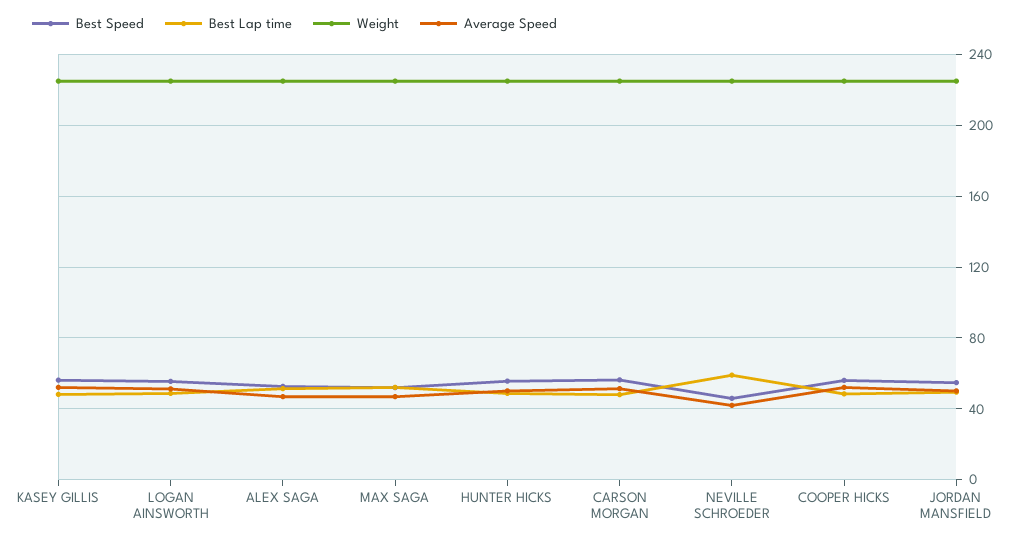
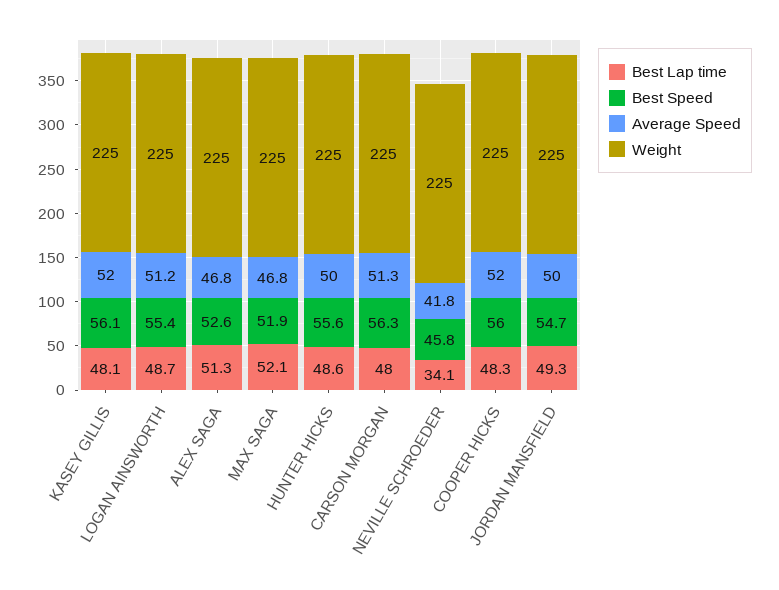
  {
    "Best Speed": {
      "KASEY GILLIS": 56.1,
      "LOGAN AINSWORTH": 55.4,
      "ALEX SAGA": 52.6,
      "MAX SAGA": 51.9,
      "HUNTER HICKS": 55.6,
      "CARSON MORGAN": 56.3,
      "NEVILLE SCHROEDER": 45.8,
      "COOPER HICKS": 56,
      "JORDAN MANSFIELD": 54.7
    },
    "Best Lap time": {
      "KASEY GILLIS": 48.1,
      "LOGAN AINSWORTH": 48.7,
      "ALEX SAGA": 51.3,
      "MAX SAGA": 52.1,
      "HUNTER HICKS": 48.6,
      "CARSON MORGAN": 48,
-     "NEVILLE SCHROEDER": 60,
+     "NEVILLE SCHROEDER": 34.1,
      "COOPER HICKS": 48.3,
      "JORDAN MANSFIELD": 49.3
    },
    "Weight": {
      "KASEY GILLIS": 225,
      "LOGAN AINSWORTH": 225,
      "ALEX SAGA": 225,
      "MAX SAGA": 225,
      "HUNTER HICKS": 225,
      "CARSON MORGAN": 225,
      "NEVILLE SCHROEDER": 225,
      "COOPER HICKS": 225,
      "JORDAN MANSFIELD": 225
    },
    "Average Speed": {
      "KASEY GILLIS": 52,
      "LOGAN AINSWORTH": 51.2,
      "ALEX SAGA": 46.8,
      "MAX SAGA": 46.8,
      "HUNTER HICKS": 50,
      "CARSON MORGAN": 51.3,
      "NEVILLE SCHROEDER": 41.8,
      "COOPER HICKS": 52,
      "JORDAN MANSFIELD": 50
    }
  }

